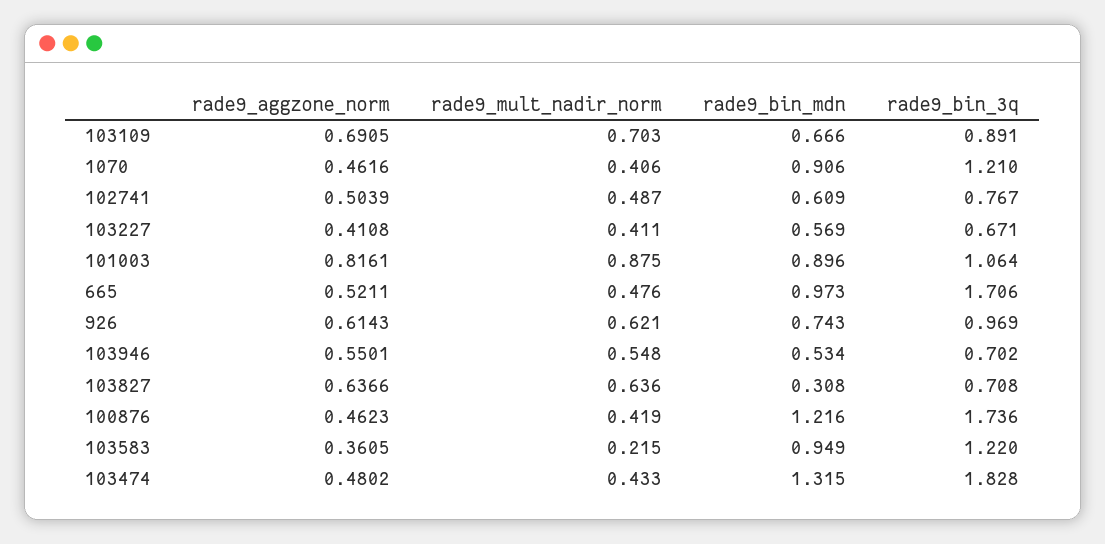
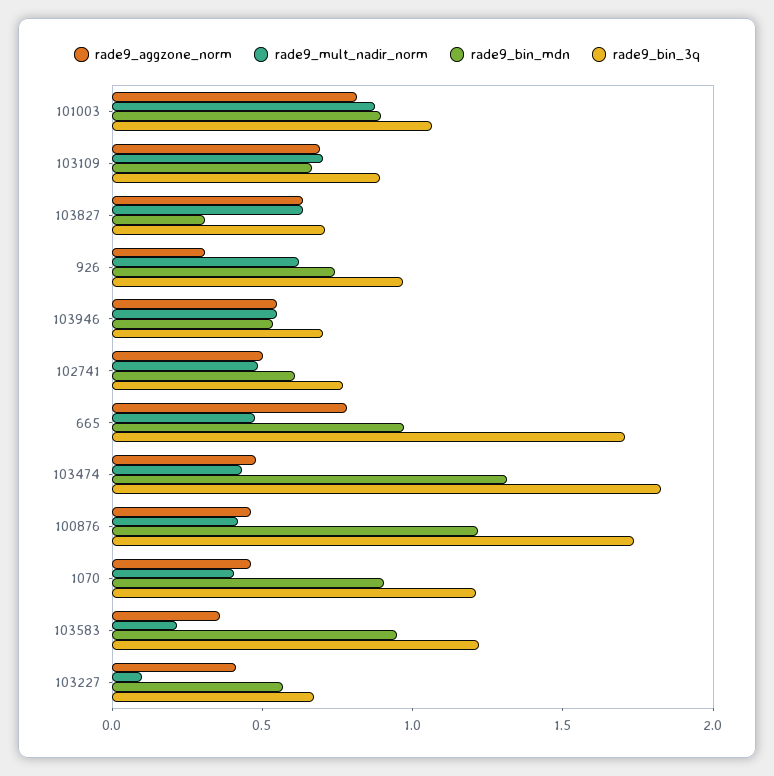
  {
    "rade9_aggzone_norm": {
      "103109": 0.6905,
      "1070": 0.4616,
      "102741": 0.5039,
      "103227": 0.4108,
      "101003": 0.8161,
-     "665": 0.5211,
+     "665": 0.8,
-     "926": 0.6143,
+     "926": 0.3,
      "103946": 0.5501,
      "103827": 0.6366,
      "100876": 0.4623,
      "103583": 0.3605,
      "103474": 0.4802
    },
    "rade9_mult_nadir_norm": {
      "103109": 0.703,
      "1070": 0.406,
      "102741": 0.487,
-     "103227": 0.411,
+     "103227": 0.1,
      "101003": 0.875,
      "665": 0.476,
      "926": 0.621,
      "103946": 0.548,
      "103827": 0.636,
      "100876": 0.419,
      "103583": 0.215,
      "103474": 0.433
    },
    "rade9_bin_mdn": {
      "103109": 0.666,
      "1070": 0.906,
      "102741": 0.609,
      "103227": 0.569,
      "101003": 0.896,
      "665": 0.973,
      "926": 0.743,
      "103946": 0.534,
      "103827": 0.308,
      "100876": 1.216,
      "103583": 0.949,
      "103474": 1.315
    },
    "rade9_bin_3q": {
      "103109": 0.891,
      "1070": 1.21,
      "102741": 0.767,
      "103227": 0.671,
      "101003": 1.064,
      "665": 1.706,
      "926": 0.969,
      "103946": 0.702,
      "103827": 0.708,
      "100876": 1.736,
      "103583": 1.22,
      "103474": 1.828
    }
  }

